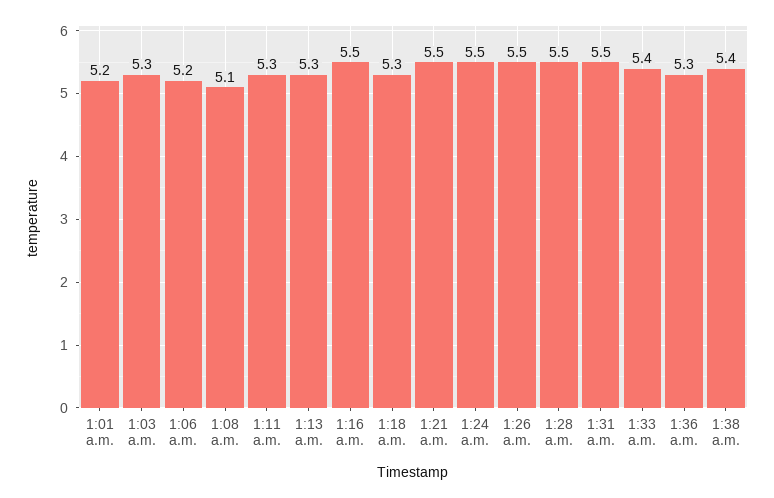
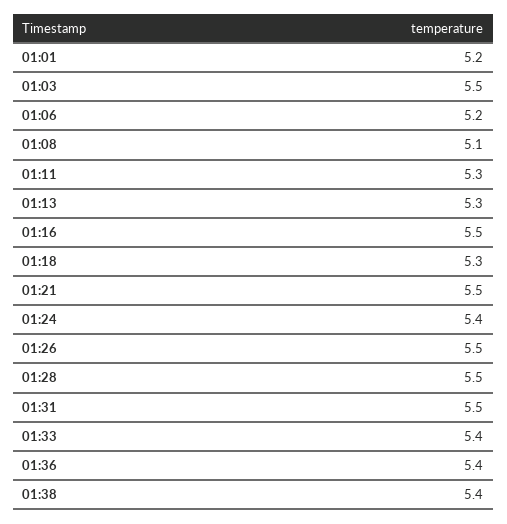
  {
    "1:01 a.m.": 5.2,
-   "1:03 a.m.": 5.3,
+   "1:03 a.m.": 5.5,
    "1:06 a.m.": 5.2,
    "1:08 a.m.": 5.1,
    "1:11 a.m.": 5.3,
    "1:13 a.m.": 5.3,
    "1:16 a.m.": 5.5,
    "1:18 a.m.": 5.3,
    "1:21 a.m.": 5.5,
-   "1:24 a.m.": 5.5,
+   "1:24 a.m.": 5.4,
    "1:26 a.m.": 5.5,
    "1:28 a.m.": 5.5,
    "1:31 a.m.": 5.5,
    "1:33 a.m.": 5.4,
-   "1:36 a.m.": 5.3,
+   "1:36 a.m.": 5.4,
    "1:38 a.m.": 5.4
  }

